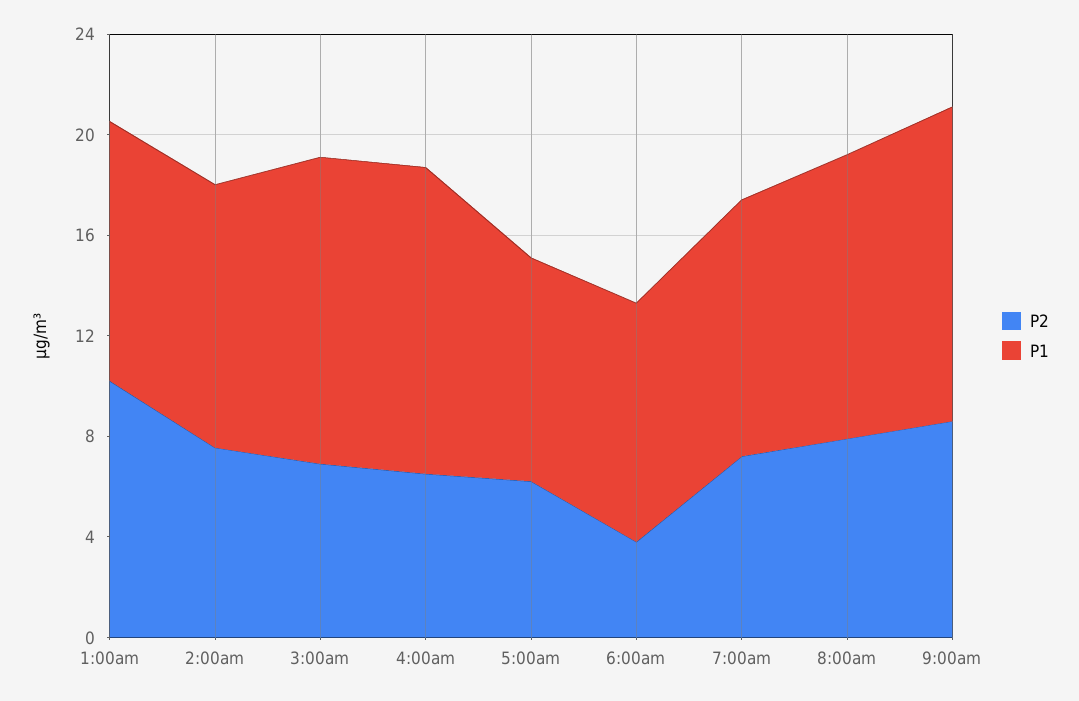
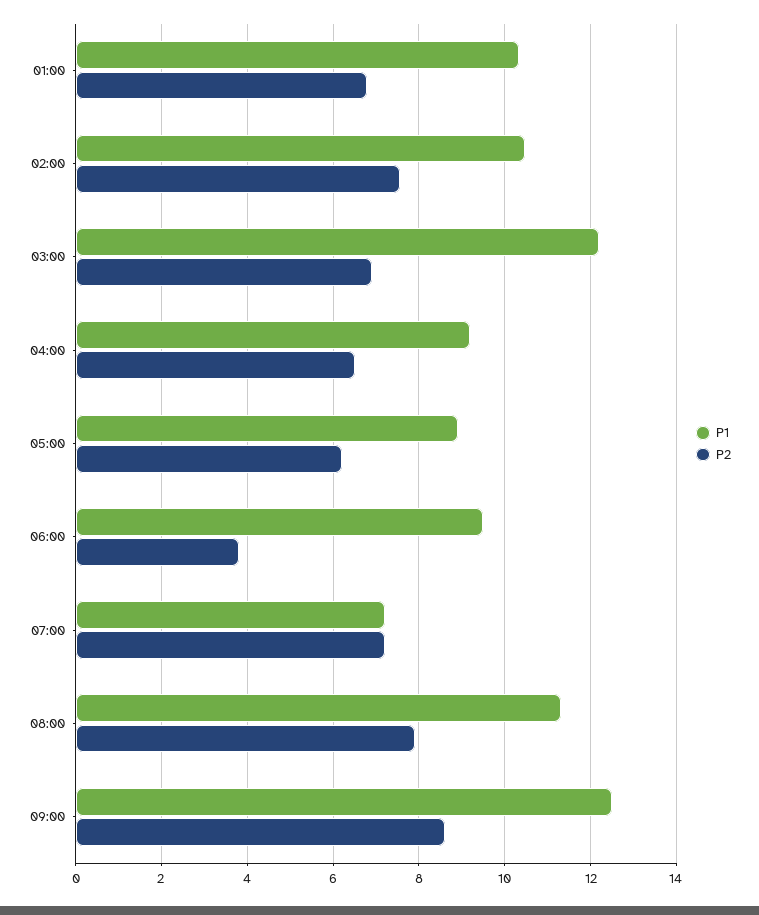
  {
    "P2": {
-     "1:00am": 10,
+     "1:00am": 6.8,
      "2:00am": 7.6,
      "3:00am": 7,
      "4:00am": 6.6,
      "5:00am": 6.2,
      "6:00am": 3.8,
      "7:00am": 7.2,
      "8:00am": 8,
      "9:00am": 8.6
    },
    "P1": {
      "1:00am": 10.4,
      "2:00am": 10.4,
      "3:00am": 12.2,
-     "4:00am": 12,
+     "4:00am": 9.2,
      "5:00am": 9,
      "6:00am": 9.6,
-     "7:00am": 10,
+     "7:00am": 7.2,
      "8:00am": 11.4,
      "9:00am": 12.6
    }
  }

